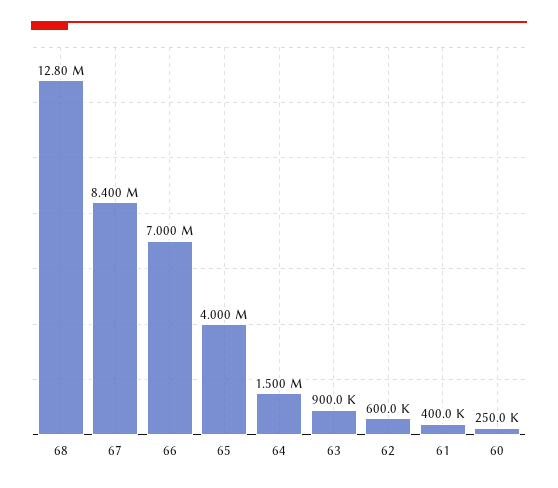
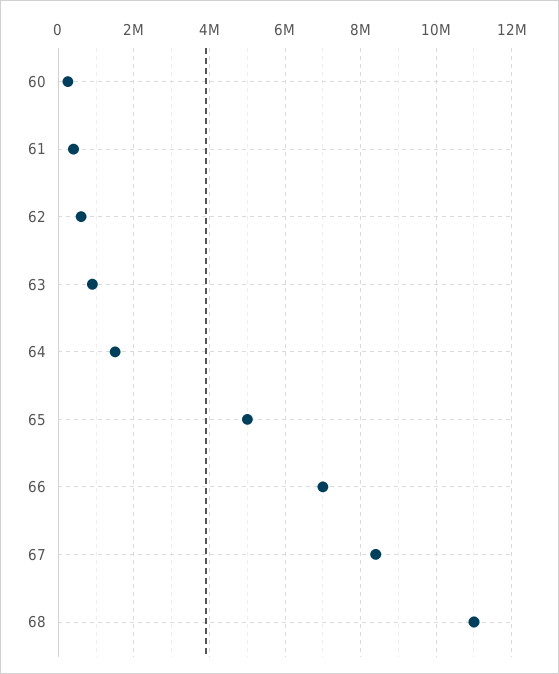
  {
-   "68": 12800000,
+   "68": 11000000,
    "67": 8400000,
    "66": 7000000,
-   "65": 4000000,
+   "65": 5000000,
    "64": 1500000,
    "63": 900000,
    "62": 600000,
    "61": 400000,
    "60": 250000
  }

